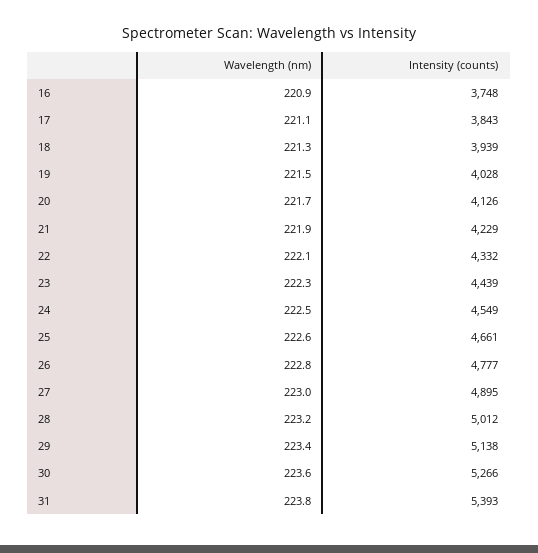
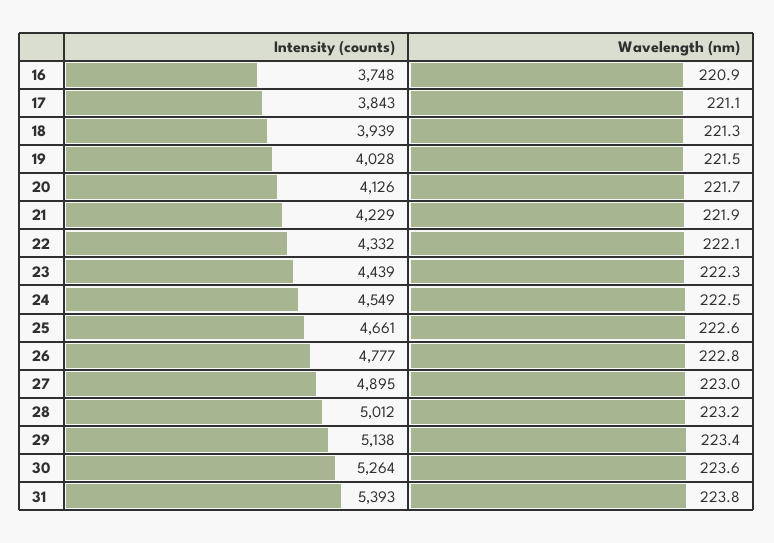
  {
    "Wavelength (nm)": {
      "16": 220.9,
      "17": 221.1,
      "18": 221.3,
      "19": 221.5,
      "20": 221.7,
      "21": 221.9,
      "22": 222.1,
      "23": 222.3,
      "24": 222.5,
      "25": 222.6,
      "26": 222.8,
      "27": 223,
      "28": 223.2,
      "29": 223.4,
      "30": 223.6,
      "31": 223.8
    },
    "Intensity (counts)": {
      "16": 3748,
      "17": 3843,
      "18": 3939,
      "19": 4028,
      "20": 4126,
      "21": 4229,
      "22": 4332,
      "23": 4439,
      "24": 4549,
      "25": 4661,
      "26": 4777,
      "27": 4895,
      "28": 5012,
      "29": 5138,
-     "30": 5266,
+     "30": 5264,
      "31": 5393
    }
  }

